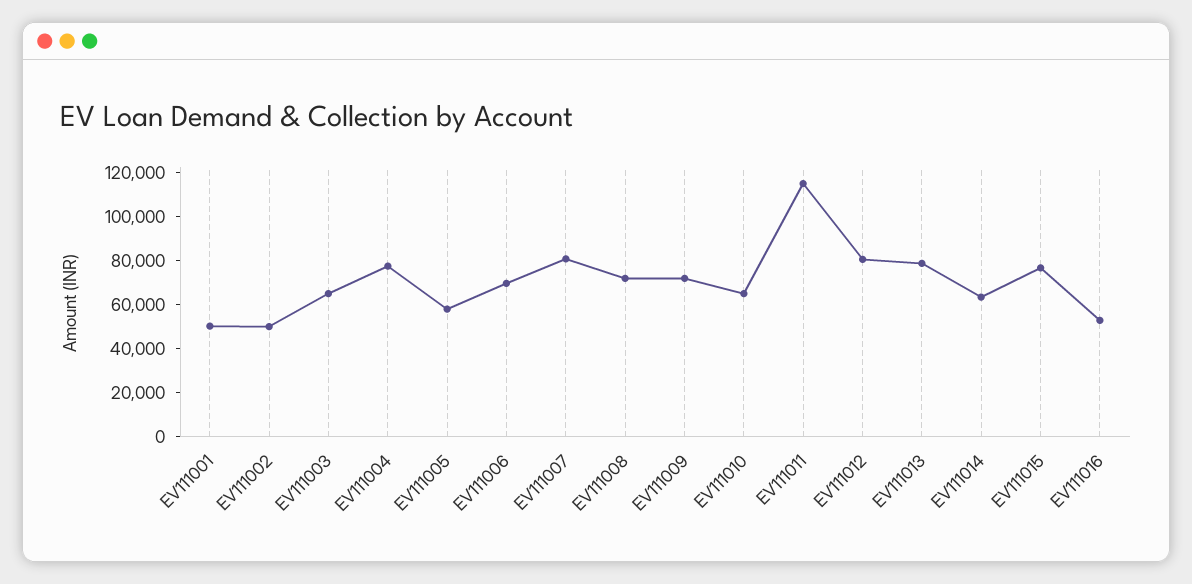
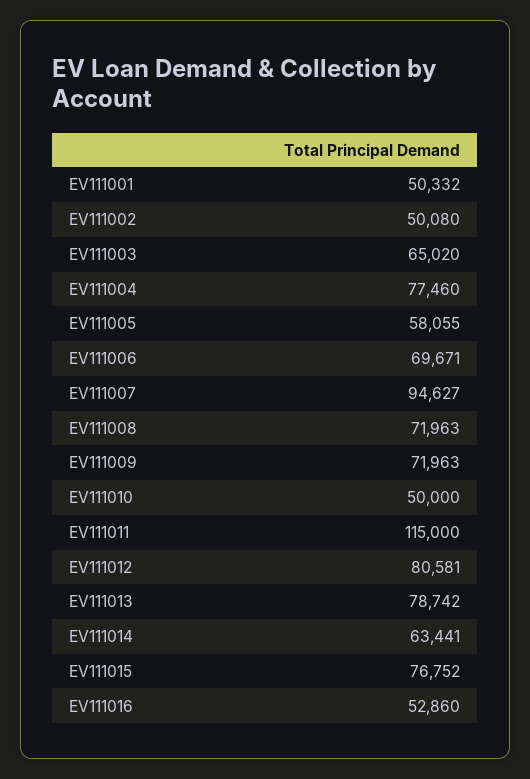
  {
    "EV111001": 50332,
    "EV111002": 50080,
    "EV111003": 65020,
    "EV111004": 77460,
    "EV111005": 58055,
    "EV111006": 69671,
-   "EV111007": 80000,
+   "EV111007": 94627,
    "EV111008": 71963,
    "EV111009": 71963,
-   "EV111010": 65000,
+   "EV111010": 50000,
    "EV111011": 115000,
    "EV111012": 80581,
    "EV111013": 78742,
    "EV111014": 63441,
    "EV111015": 76752,
    "EV111016": 52860
  }

